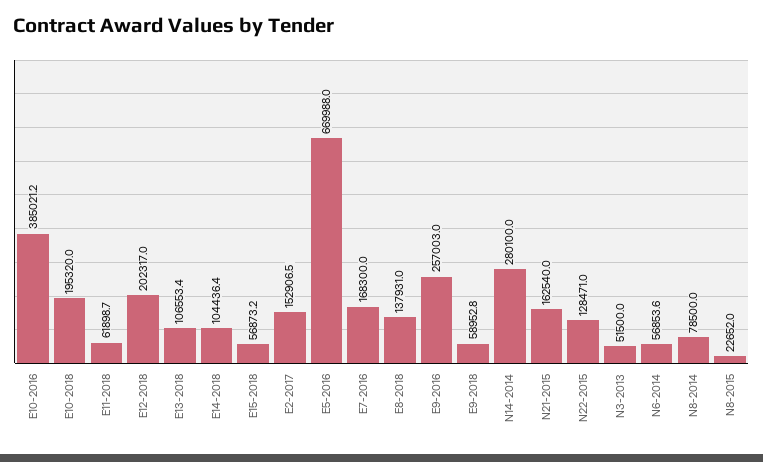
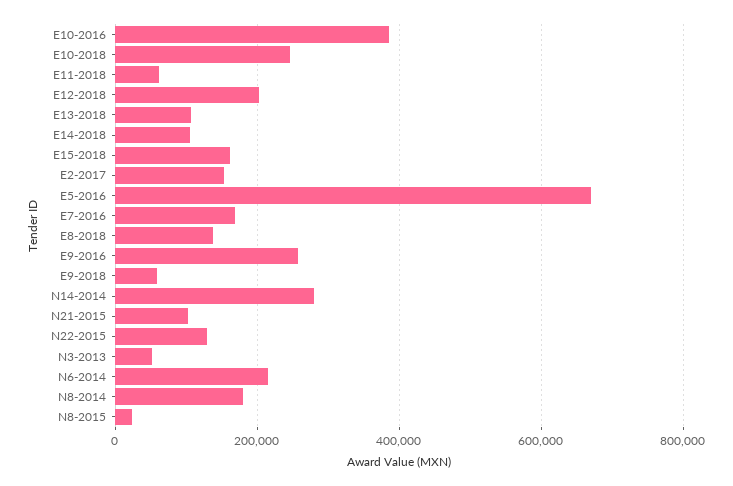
  {
    "E10-2016": 385021.2,
-   "E10-2018": 195320,
+   "E10-2018": 240000,
    "E11-2018": 61898.7,
    "E12-2018": 202317,
    "E13-2018": 106553.4,
    "E14-2018": 104436.4,
-   "E15-2018": 56873.2,
+   "E15-2018": 160000,
    "E2-2017": 152906.5,
    "E5-2016": 669988,
    "E7-2016": 168300,
    "E8-2018": 137931,
    "E9-2016": 257003,
    "E9-2018": 58952.8,
    "N14-2014": 280100,
-   "N21-2015": 162540,
+   "N21-2015": 100000,
    "N22-2015": 128471,
    "N3-2013": 51500,
-   "N6-2014": 56853.6,
+   "N6-2014": 220000,
-   "N8-2014": 78500,
+   "N8-2014": 180000,
    "N8-2015": 22652
  }

